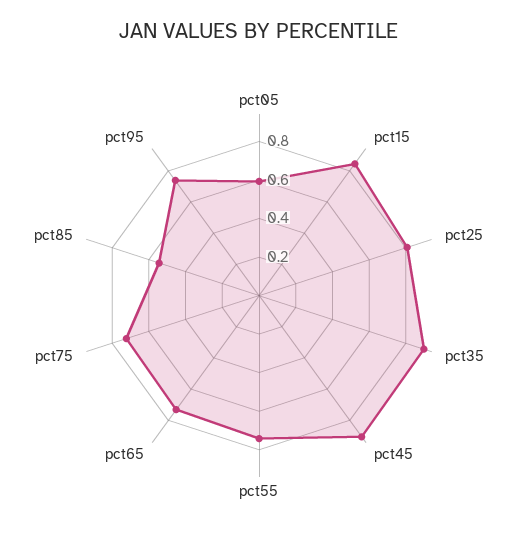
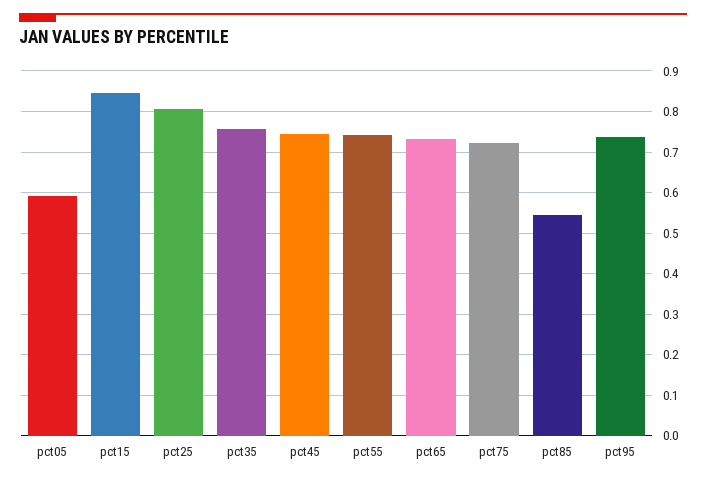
  {
    "pct05": 0.6,
    "pct15": 0.84,
    "pct25": 0.8,
-   "pct35": 0.9,
+   "pct35": 0.76,
-   "pct45": 0.9,
+   "pct45": 0.74,
    "pct55": 0.74,
    "pct65": 0.74,
    "pct75": 0.72,
    "pct85": 0.54,
    "pct95": 0.74
  }

